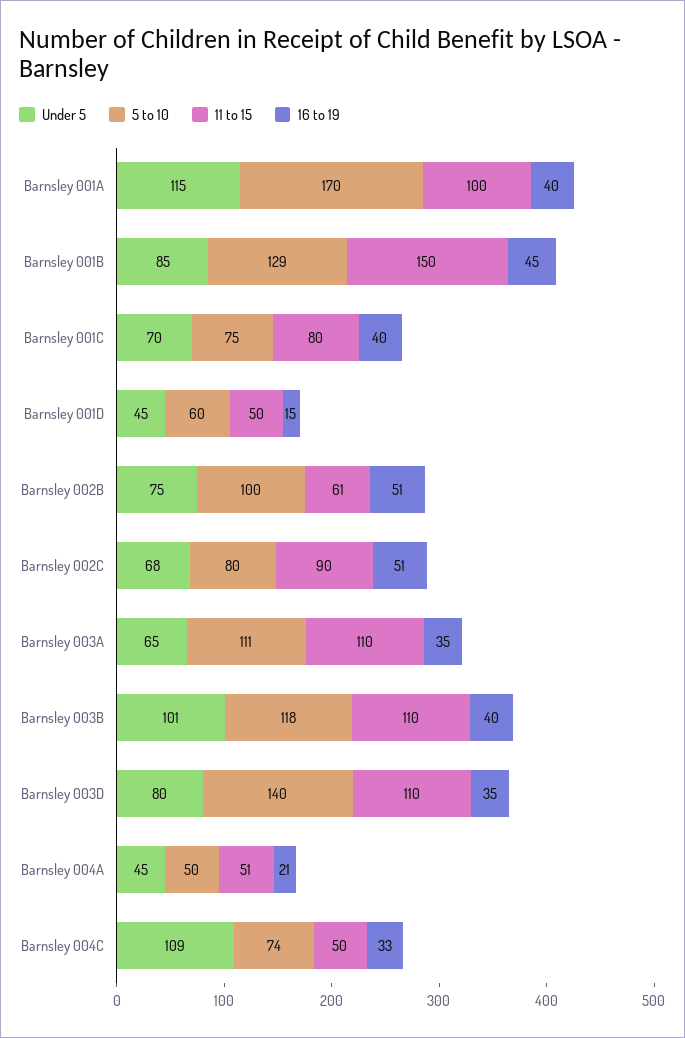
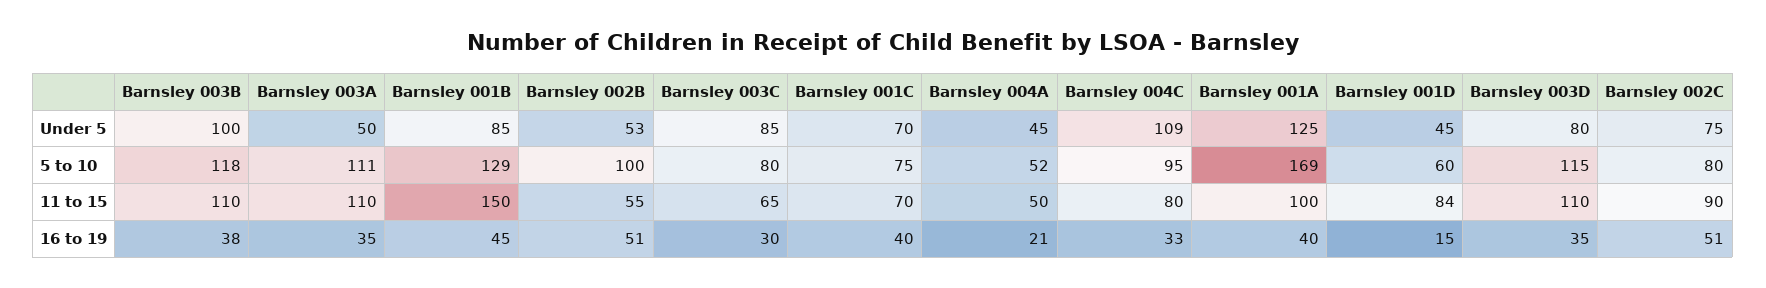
  {
    "Under 5": {
-     "Barnsley 001A": 115,
+     "Barnsley 001A": 125,
      "Barnsley 001B": 85,
      "Barnsley 001C": 70,
      "Barnsley 001D": 45,
-     "Barnsley 002B": 75,
+     "Barnsley 002B": 53,
-     "Barnsley 002C": 68,
+     "Barnsley 002C": 75,
-     "Barnsley 003A": 65,
+     "Barnsley 003A": 50,
-     "Barnsley 003B": 101,
+     "Barnsley 003B": 100,
      "Barnsley 003D": 80,
      "Barnsley 004A": 45,
-     "Barnsley 004C": 109
+     "Barnsley 004C": 109,
+     "Barnsley 003C": 85
    },
    "5 to 10": {
-     "Barnsley 001A": 170,
+     "Barnsley 001A": 169,
      "Barnsley 001B": 129,
      "Barnsley 001C": 75,
      "Barnsley 001D": 60,
      "Barnsley 002B": 100,
      "Barnsley 002C": 80,
      "Barnsley 003A": 111,
      "Barnsley 003B": 118,
-     "Barnsley 003D": 140,
+     "Barnsley 003D": 115,
-     "Barnsley 004A": 50,
+     "Barnsley 004A": 52,
-     "Barnsley 004C": 74
+     "Barnsley 004C": 95,
+     "Barnsley 003C": 80
    },
    "11 to 15": {
      "Barnsley 001A": 100,
      "Barnsley 001B": 150,
-     "Barnsley 001C": 80,
+     "Barnsley 001C": 70,
-     "Barnsley 001D": 50,
+     "Barnsley 001D": 84,
-     "Barnsley 002B": 61,
+     "Barnsley 002B": 55,
      "Barnsley 002C": 90,
      "Barnsley 003A": 110,
      "Barnsley 003B": 110,
      "Barnsley 003D": 110,
-     "Barnsley 004A": 51,
+     "Barnsley 004A": 50,
-     "Barnsley 004C": 50
+     "Barnsley 004C": 80,
+     "Barnsley 003C": 65
    },
    "16 to 19": {
      "Barnsley 001A": 40,
      "Barnsley 001B": 45,
      "Barnsley 001C": 40,
      "Barnsley 001D": 15,
      "Barnsley 002B": 51,
      "Barnsley 002C": 51,
      "Barnsley 003A": 35,
-     "Barnsley 003B": 40,
+     "Barnsley 003B": 38,
      "Barnsley 003D": 35,
      "Barnsley 004A": 21,
-     "Barnsley 004C": 33
+     "Barnsley 004C": 33,
+     "Barnsley 003C": 30
    }
  }

